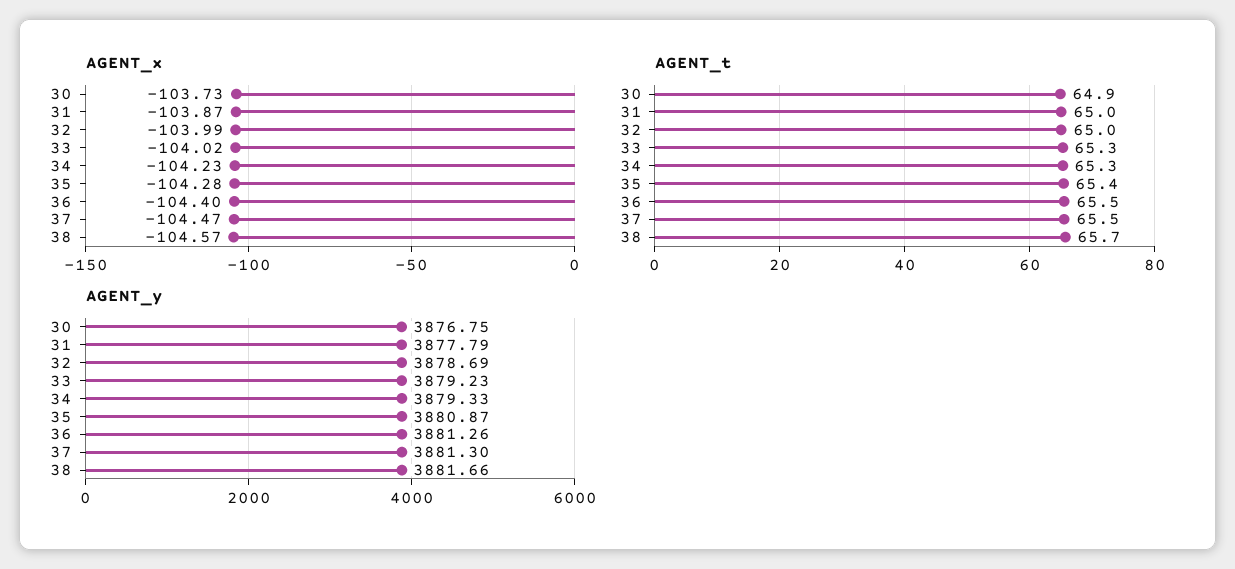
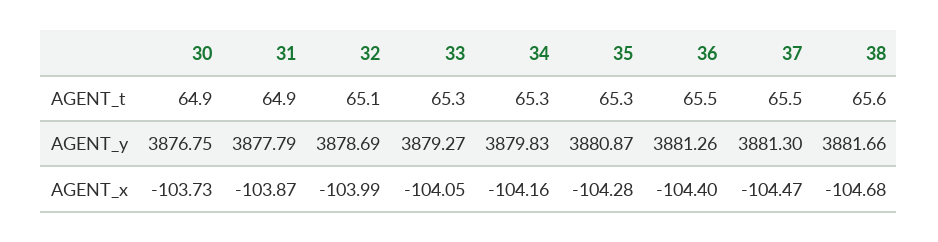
  {
    "AGENT_x": {
      "30": -103.73,
      "31": -103.87,
      "32": -103.99,
-     "33": -104.02,
+     "33": -104.05,
-     "34": -104.23,
+     "34": -104.16,
      "35": -104.28,
      "36": -104.4,
      "37": -104.47,
-     "38": -104.57
+     "38": -104.68
    },
    "AGENT_t": {
      "30": 64.9,
-     "31": 65,
+     "31": 64.9,
-     "32": 65,
+     "32": 65.1,
      "33": 65.3,
      "34": 65.3,
-     "35": 65.4,
+     "35": 65.3,
      "36": 65.5,
      "37": 65.5,
-     "38": 65.7
+     "38": 65.6
    },
    "AGENT_y": {
      "30": 3876.75,
      "31": 3877.79,
      "32": 3878.69,
-     "33": 3879.23,
+     "33": 3879.27,
-     "34": 3879.33,
+     "34": 3879.83,
      "35": 3880.87,
      "36": 3881.26,
      "37": 3881.3,
      "38": 3881.66
    }
  }

